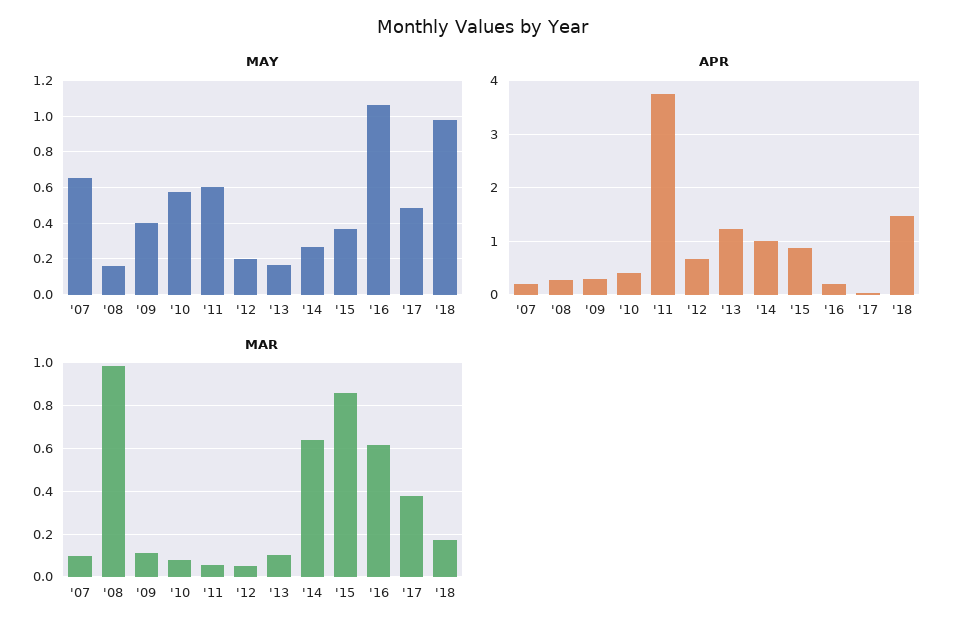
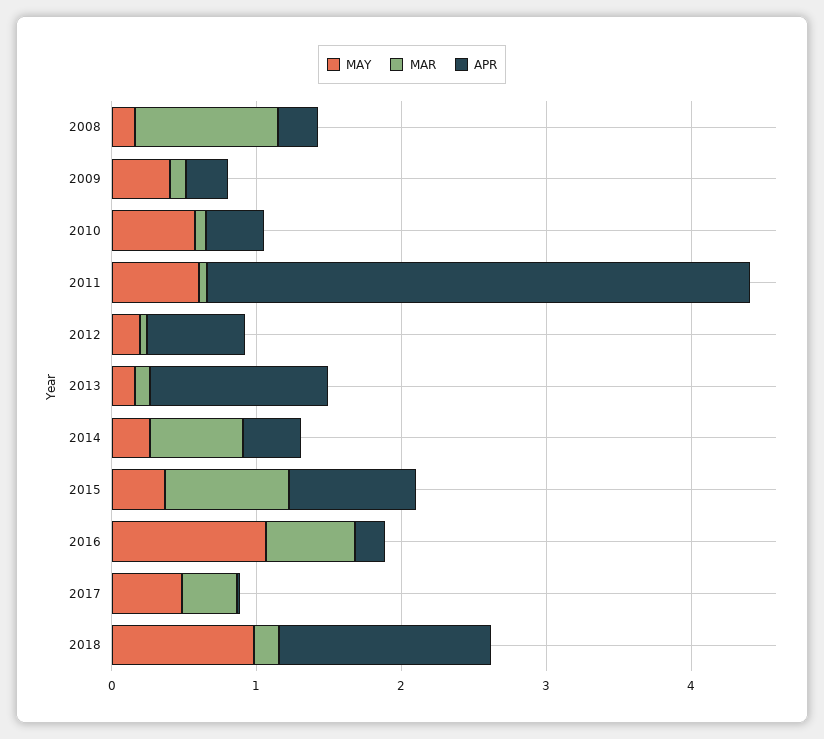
  {
    "MAY": {
-     "'07": 0.65,
      "'08": 0.15,
      "'09": 0.4,
      "'10": 0.55,
      "'11": 0.6,
      "'12": 0.2,
      "'13": 0.15,
      "'14": 0.25,
      "'15": 0.35,
      "'16": 1.05,
      "'17": 0.5,
      "'18": 1
    },
    "APR": {
-     "'07": 0.2,
      "'08": 0.2,
      "'09": 0.2,
      "'10": 0.4,
      "'11": 3.8,
      "'12": 0.6,
      "'13": 1.2,
-     "'14": 1,
+     "'14": 0.4,
      "'15": 0.8,
      "'16": 0.2,
      "'17": 0,
      "'18": 1.4
    },
    "MAR": {
-     "'07": 0.1,
      "'08": 1,
      "'09": 0.1,
      "'10": 0.1,
      "'11": 0.05,
      "'12": 0.05,
      "'13": 0.1,
      "'14": 0.65,
      "'15": 0.85,
      "'16": 0.6,
      "'17": 0.4,
      "'18": 0.2
    }
  }

